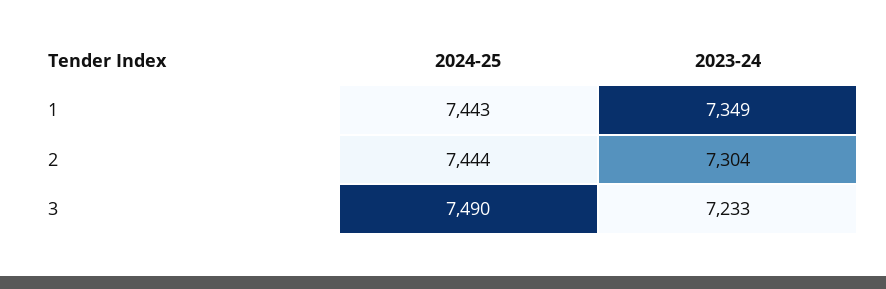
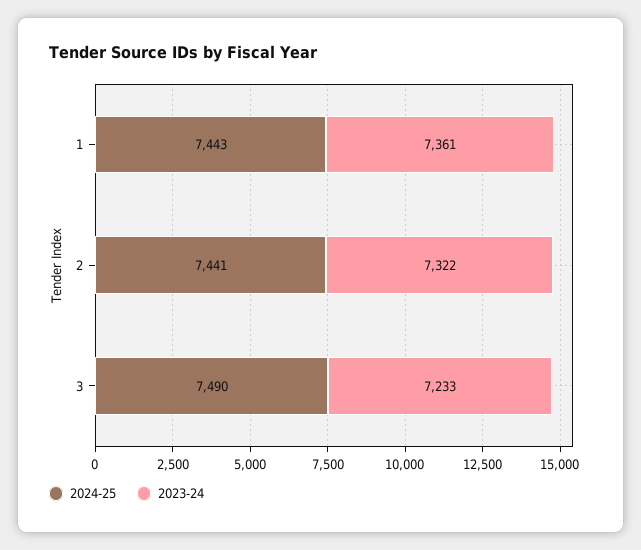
  {
    "2024-25": {
      "1": 7443,
-     "2": 7444,
+     "2": 7441,
      "3": 7490
    },
    "2023-24": {
-     "1": 7349,
+     "1": 7361,
-     "2": 7304,
+     "2": 7322,
      "3": 7233
    }
  }

